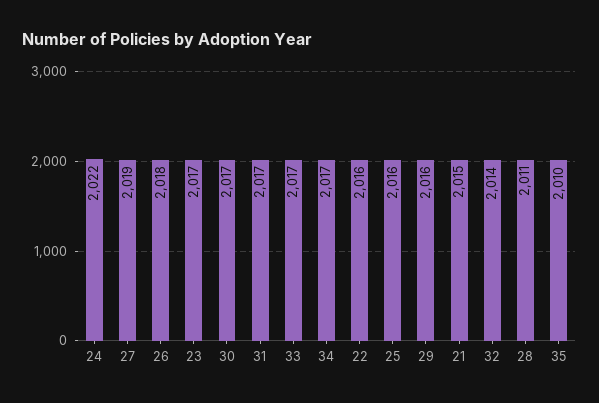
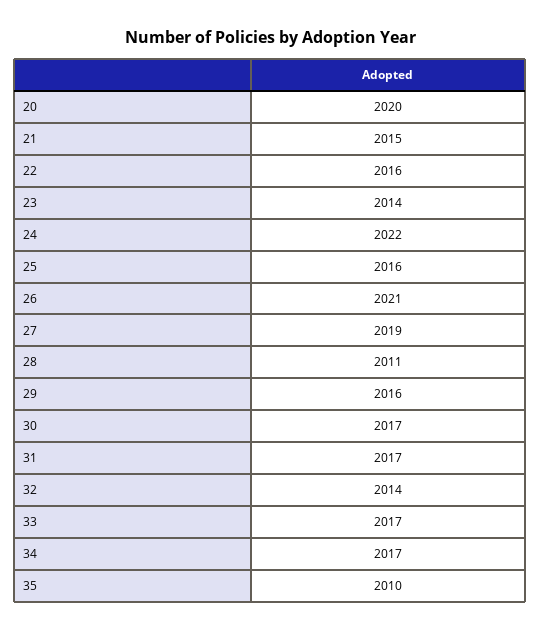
  {
    "24": 2022,
    "27": 2019,
-   "26": 2018,
+   "26": 2021,
-   "23": 2017,
+   "23": 2014,
    "30": 2017,
    "31": 2017,
    "33": 2017,
    "34": 2017,
    "22": 2016,
    "25": 2016,
    "29": 2016,
    "21": 2015,
    "32": 2014,
    "28": 2011,
-   "35": 2010
+   "35": 2010,
+   "20": 2020
  }

